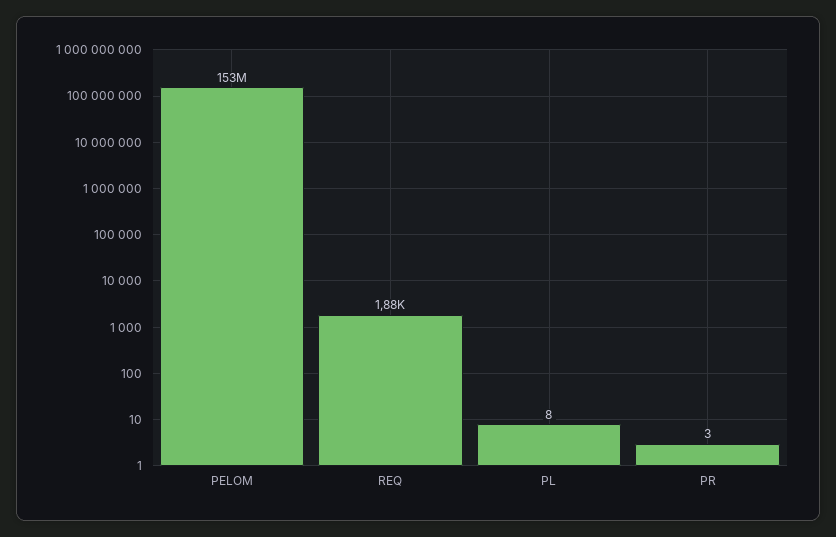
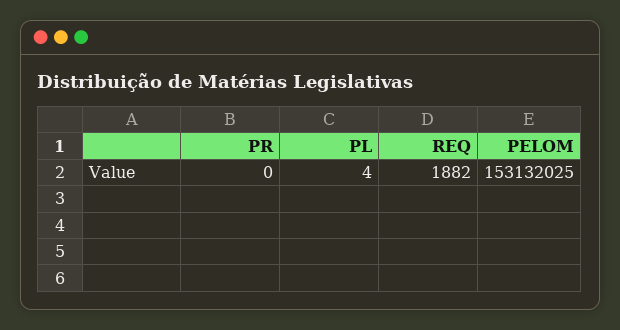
  {
    "PELOM": 153132025,
    "REQ": 1882,
-   "PL": 8,
+   "PL": 4,
-   "PR": 3
+   "PR": 0
  }

